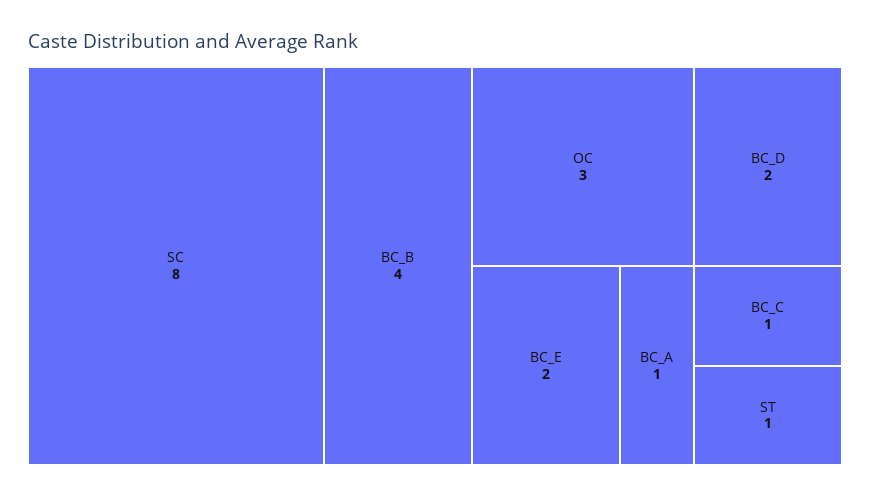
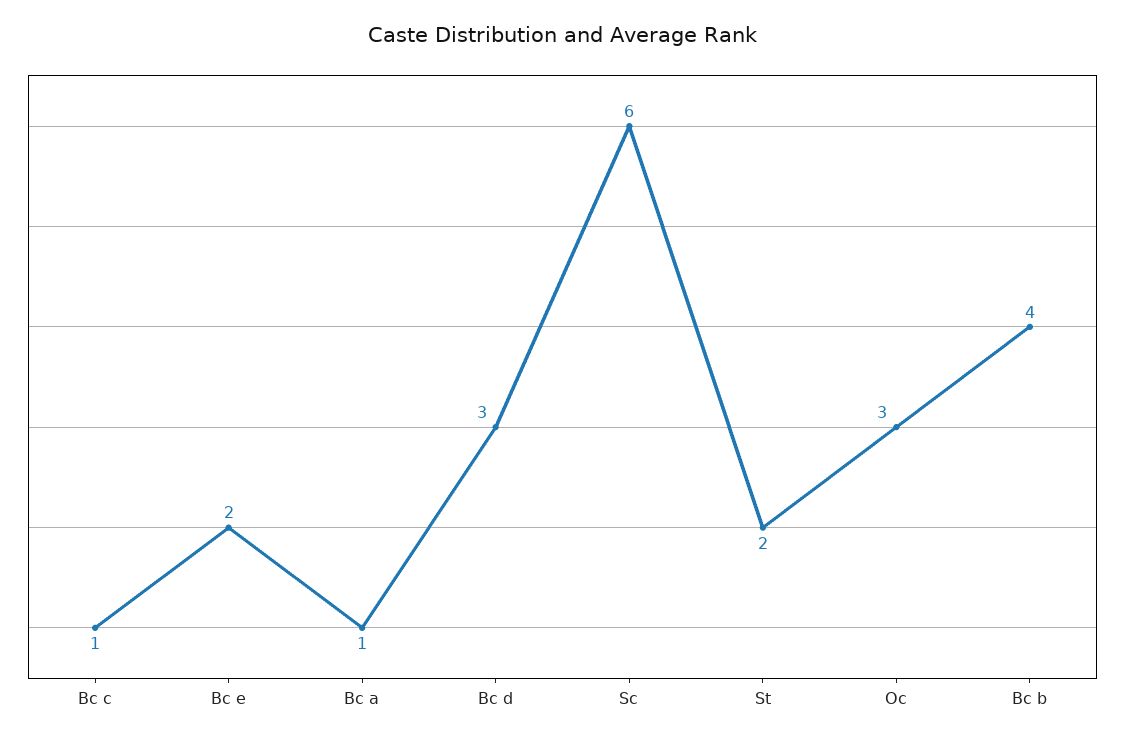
  {
-   "SC": 8,
+   "SC": 6,
    "BC_B": 4,
    "OC": 3,
-   "BC_D": 2,
+   "BC_D": 3,
    "BC_E": 2,
    "BC_A": 1,
    "BC_C": 1,
-   "ST": 1
+   "ST": 2
  }

